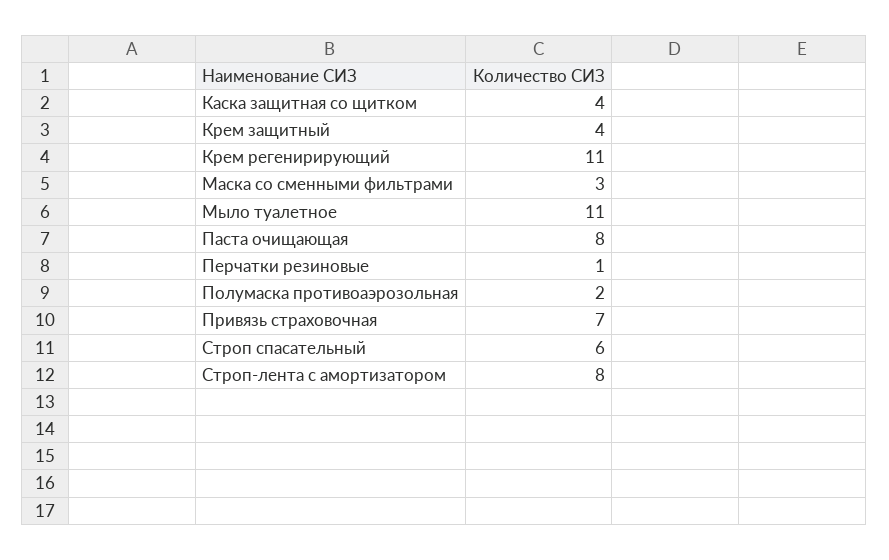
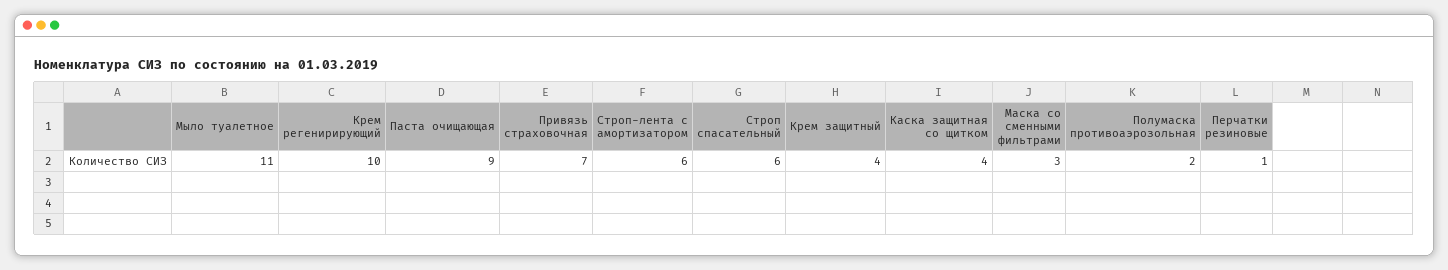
  {
    "Каска защитная со щитком": 4,
    "Крем защитный": 4,
-   "Крем регенирирующий": 11,
+   "Крем регенирирующий": 10,
    "Маска со сменными фильтрами": 3,
    "Мыло туалетное": 11,
-   "Паста очищающая": 8,
+   "Паста очищающая": 9,
    "Перчатки резиновые": 1,
    "Полумаска противоаэрозольная": 2,
    "Привязь страховочная": 7,
    "Строп спасательный": 6,
-   "Строп-лента с амортизатором": 8
+   "Строп-лента с амортизатором": 6
  }

